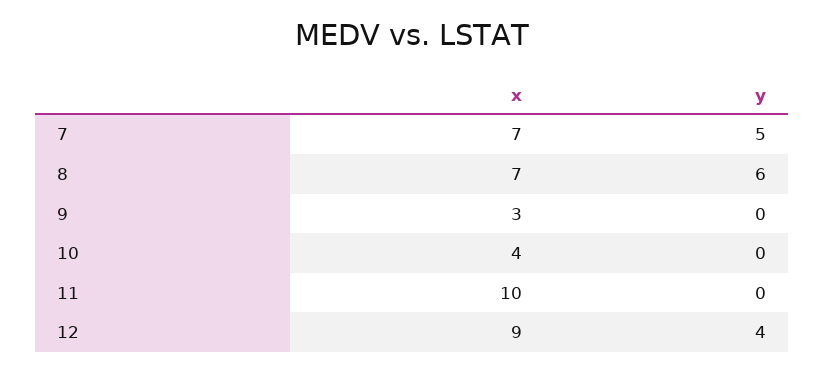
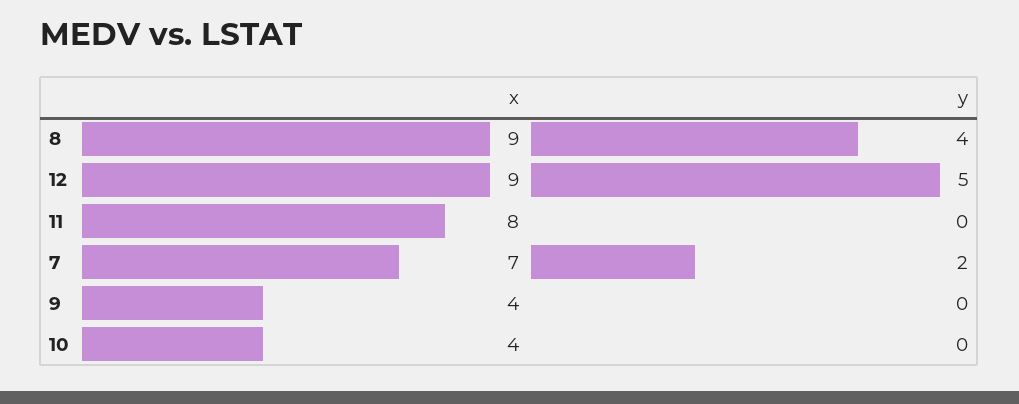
  {
    "x": {
      "7": 7,
-     "8": 7,
+     "8": 9,
-     "9": 3,
+     "9": 4,
      "10": 4,
-     "11": 10,
+     "11": 8,
      "12": 9
    },
    "y": {
-     "7": 5,
+     "7": 2,
-     "8": 6,
+     "8": 4,
      "9": 0,
      "10": 0,
      "11": 0,
-     "12": 4
+     "12": 5
    }
  }

